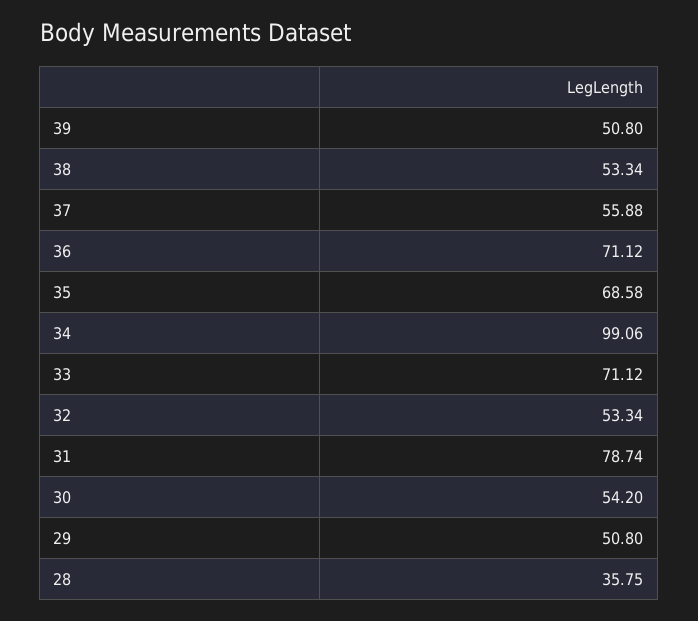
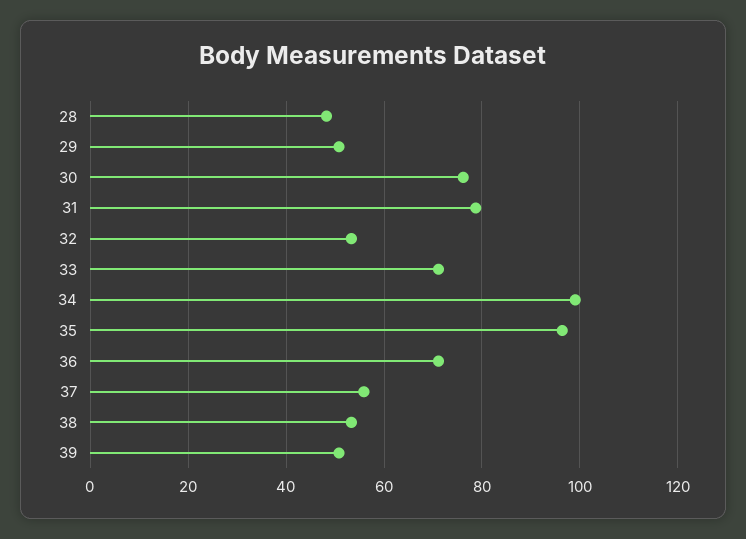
  {
    "39": 50.8,
    "38": 53.34,
    "37": 55.88,
    "36": 71.12,
-   "35": 68.58,
+   "35": 96,
    "34": 99.06,
    "33": 71.12,
    "32": 53.34,
    "31": 78.74,
-   "30": 54.2,
+   "30": 76,
    "29": 50.8,
-   "28": 35.75
+   "28": 48
  }

